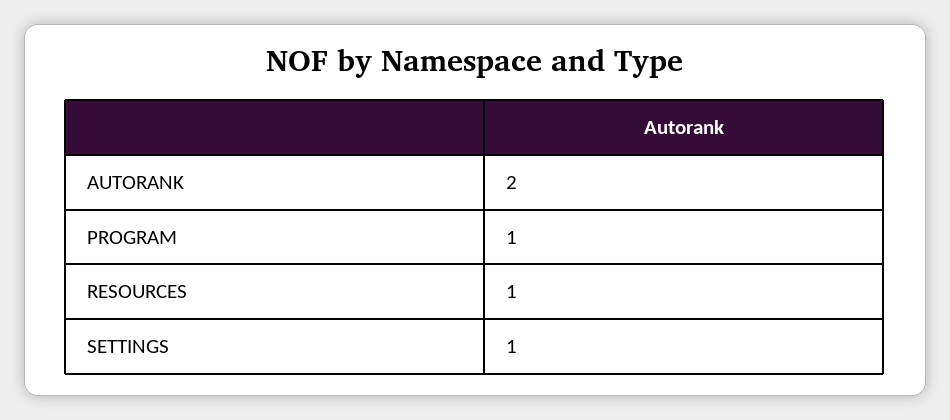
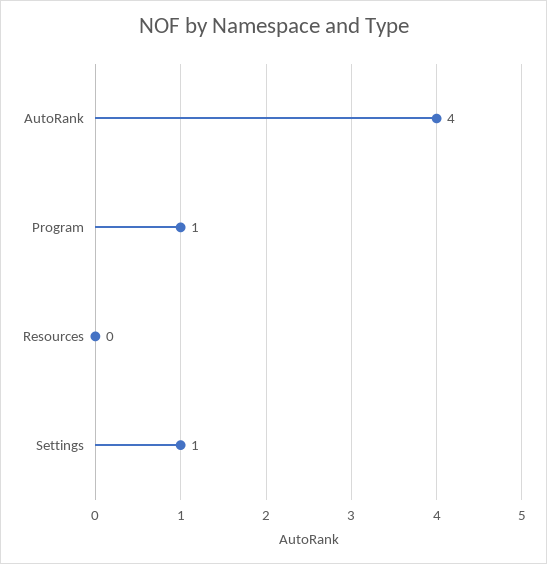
  {
-   "AUTORANK": 2,
+   "AUTORANK": 4,
    "PROGRAM": 1,
-   "RESOURCES": 1,
+   "RESOURCES": 0,
    "SETTINGS": 1
  }

